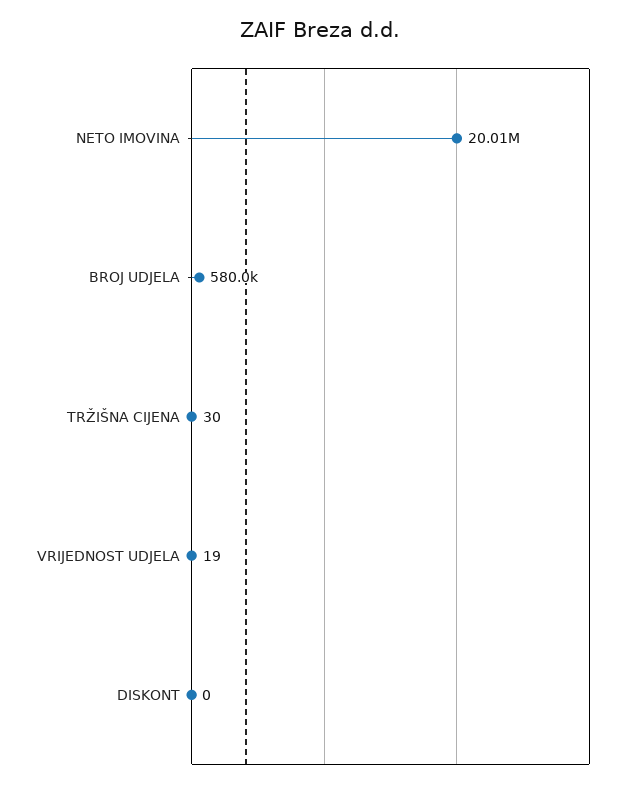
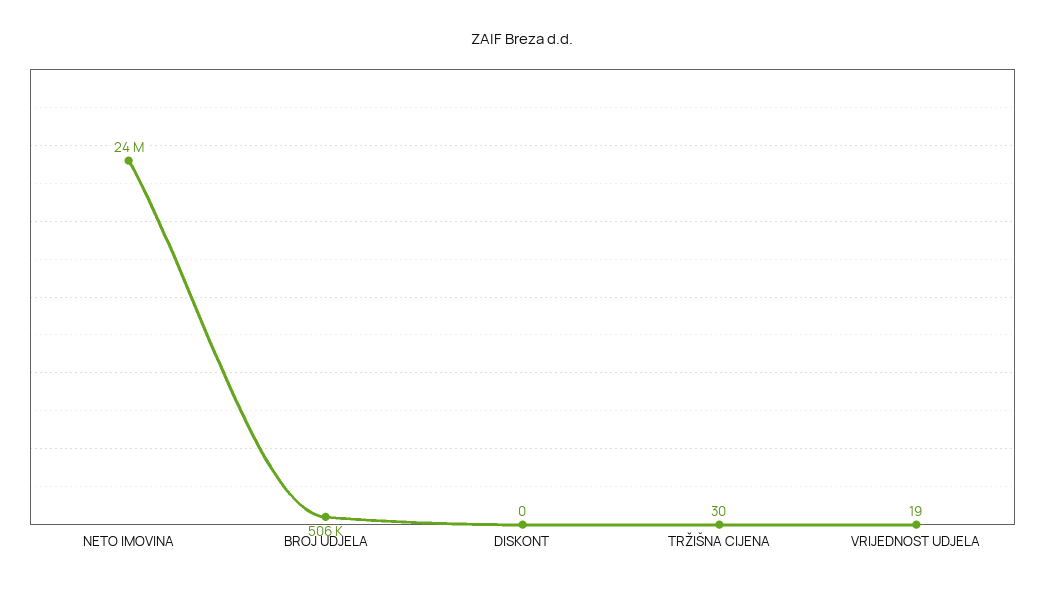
  {
-   "NETO IMOVINA": 20010000,
+   "NETO IMOVINA": 24000000,
-   "BROJ UDJELA": 580000,
+   "BROJ UDJELA": 506000,
    "TRŽIŠNA CIJENA": 30,
    "VRIJEDNOST UDJELA": 19,
    "DISKONT": 0
  }

